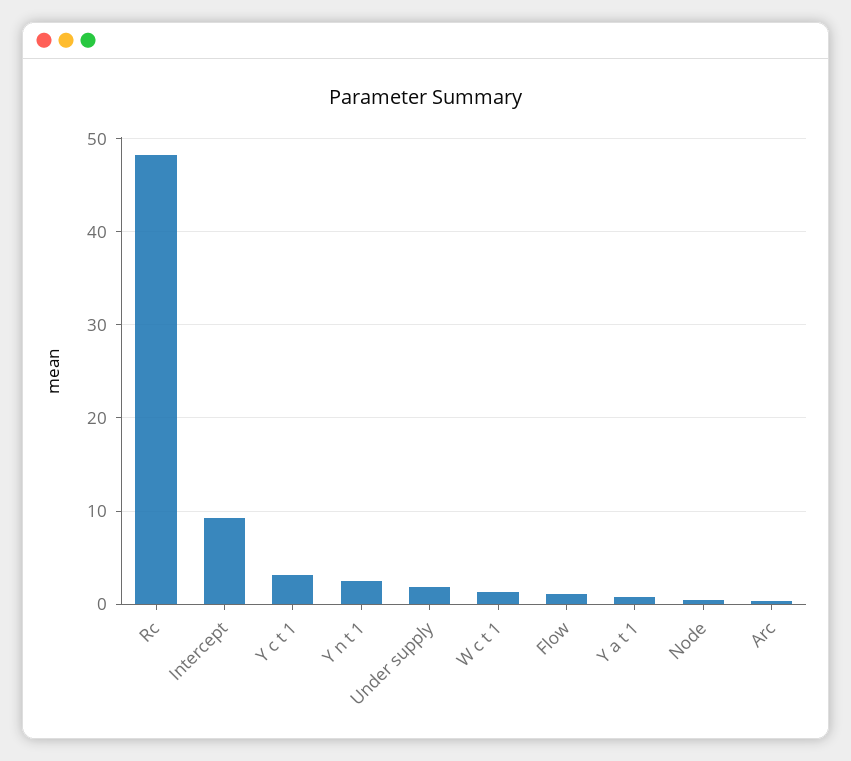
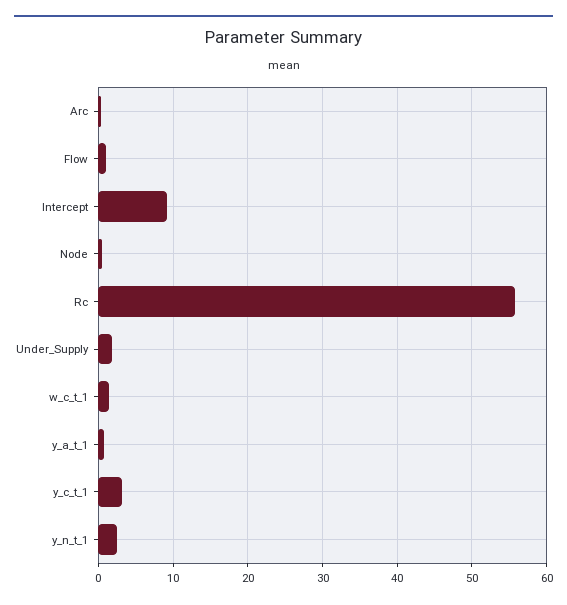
  {
-   "Rc": 48,
+   "Rc": 56,
    "Intercept": 9,
    "Y c t 1": 3,
    "Y n t 1": 3,
    "Under supply": 2,
    "W c t 1": 1,
    "Flow": 1,
    "Y a t 1": 1,
    "Node": 0,
    "Arc": 0
  }

